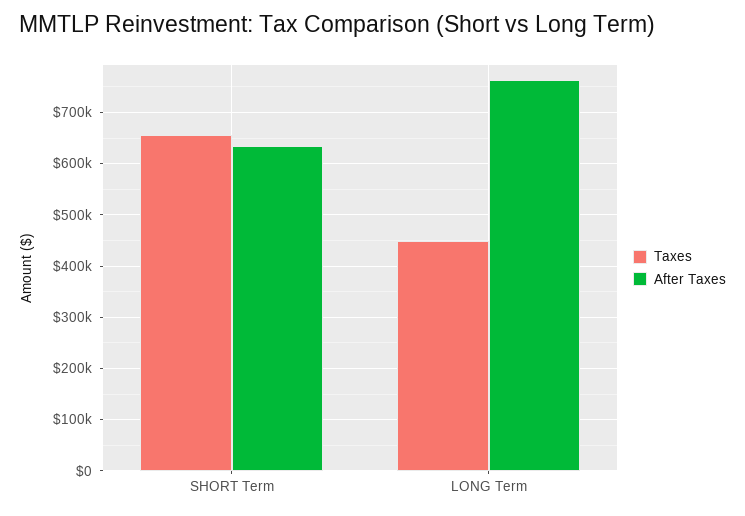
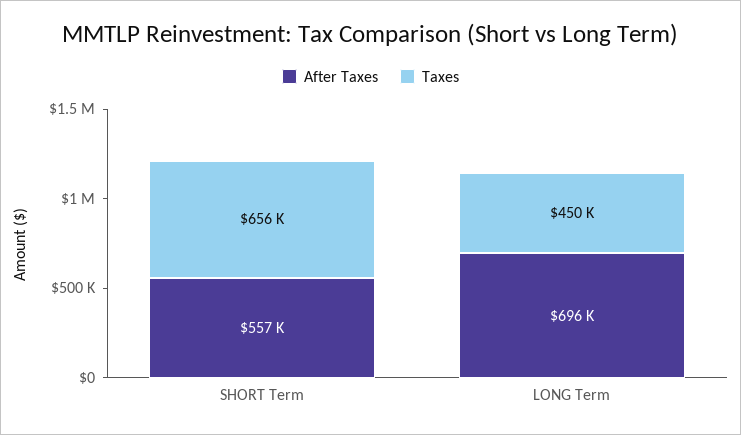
  {
    "Taxes": {
      "SHORT Term": 656000,
      "LONG Term": 450000
    },
    "After Taxes": {
-     "SHORT Term": 640000,
+     "SHORT Term": 557000,
-     "LONG Term": 760000
+     "LONG Term": 696000
    }
  }

